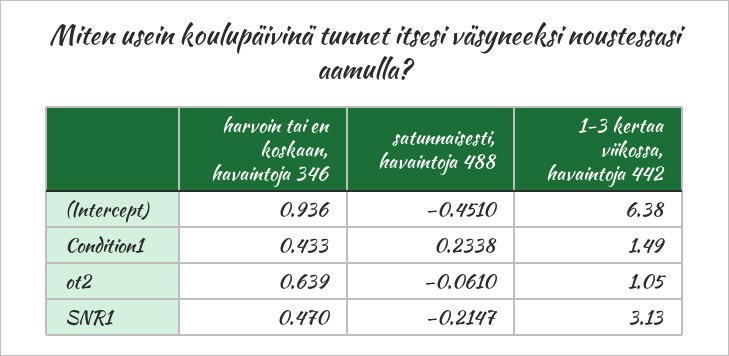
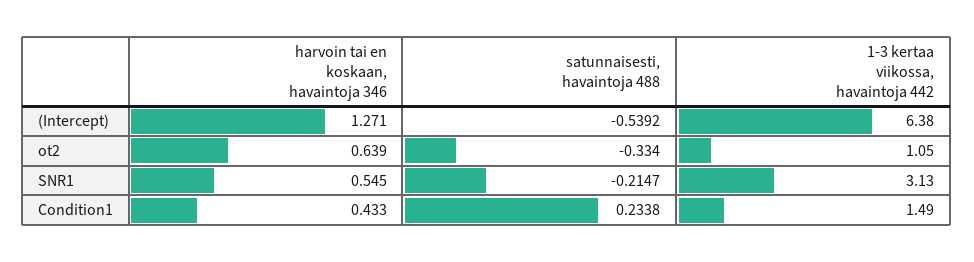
  {
    "harvoin tai en koskaan, havaintoja 346": {
-     "(Intercept)": 0.936,
+     "(Intercept)": 1.271,
      "Condition1": 0.433,
      "ot2": 0.639,
-     "SNR1": 0.47
+     "SNR1": 0.545
    },
    "satunnaisesti, havaintoja 488": {
-     "(Intercept)": -0.451,
+     "(Intercept)": -0.5392,
      "Condition1": 0.2338,
-     "ot2": -0.061,
+     "ot2": -0.334,
      "SNR1": -0.2147
    },
    "1-3 kertaa viikossa, havaintoja 442": {
      "(Intercept)": 6.38,
      "Condition1": 1.49,
      "ot2": 1.05,
      "SNR1": 3.13
    }
  }

